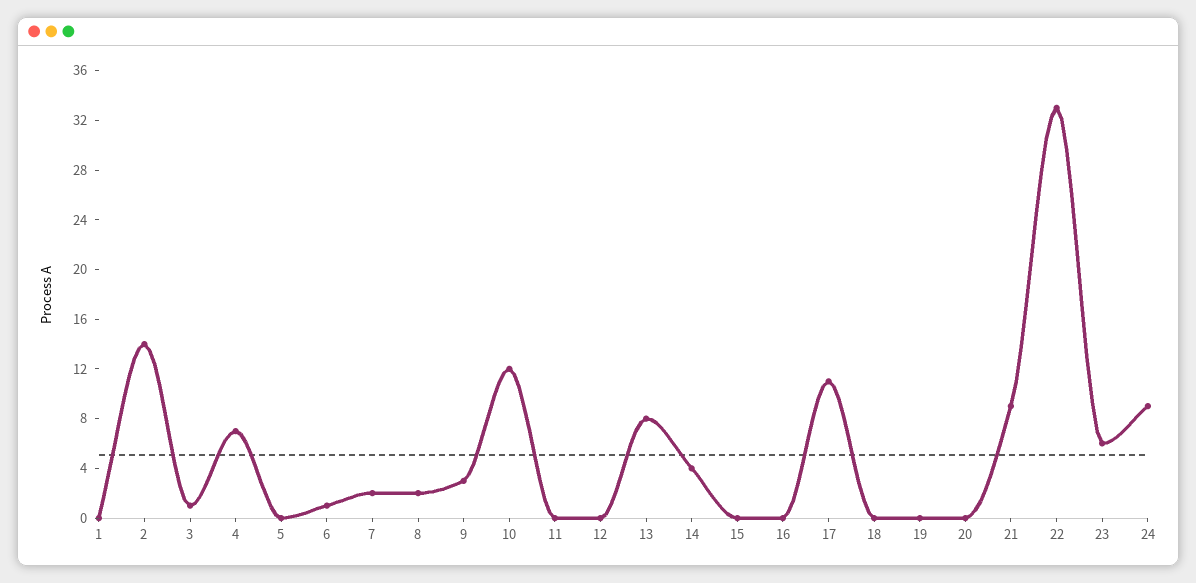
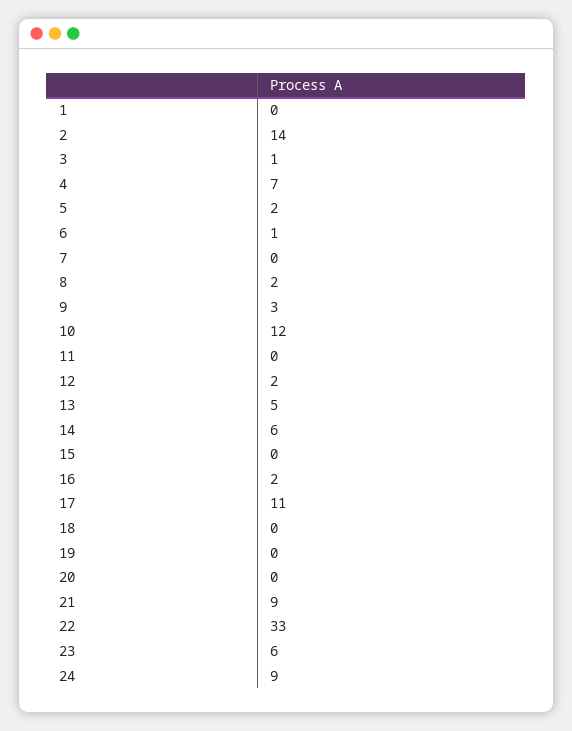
  {
    "1": 0,
    "2": 14,
    "3": 1,
    "4": 7,
-   "5": 0,
+   "5": 2,
    "6": 1,
-   "7": 2,
+   "7": 0,
    "8": 2,
    "9": 3,
    "10": 12,
    "11": 0,
-   "12": 0,
+   "12": 2,
-   "13": 8,
+   "13": 5,
-   "14": 4,
+   "14": 6,
    "15": 0,
-   "16": 0,
+   "16": 2,
    "17": 11,
    "18": 0,
    "19": 0,
    "20": 0,
    "21": 9,
    "22": 33,
    "23": 6,
    "24": 9
  }

